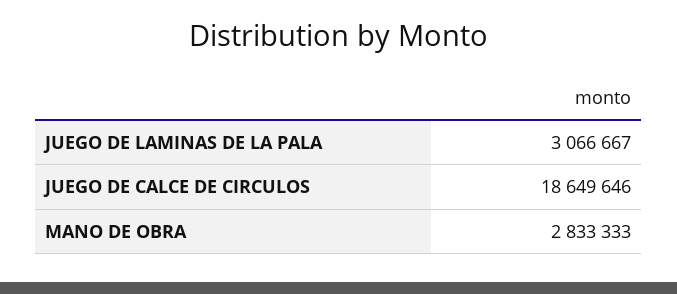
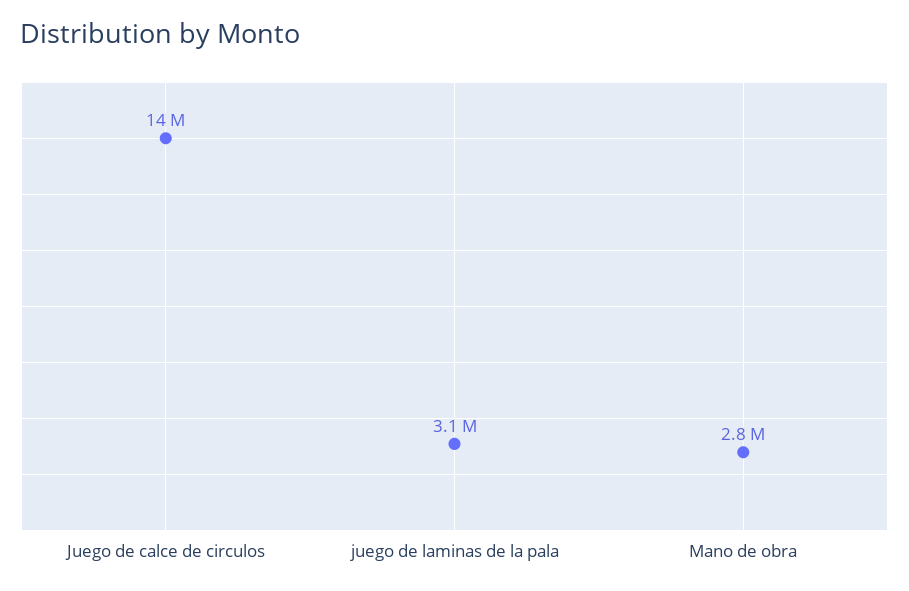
  {
    "JUEGO DE LAMINAS DE LA PALA": 3066667,
-   "JUEGO DE CALCE DE CIRCULOS": 18649646,
+   "JUEGO DE CALCE DE CIRCULOS": 14000000,
    "MANO DE OBRA": 2833333
  }

